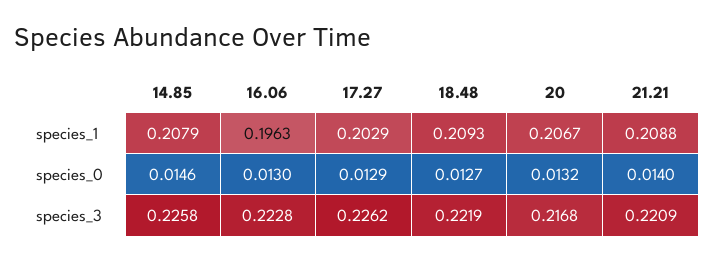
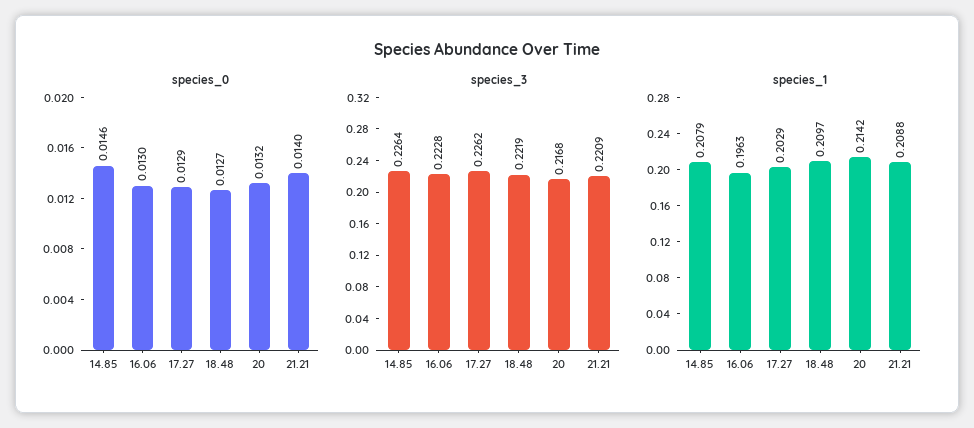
  {
    "species_1": {
      "14.85": 0.2079,
      "16.06": 0.1963,
      "17.27": 0.2029,
-     "18.48": 0.2093,
+     "18.48": 0.2097,
-     "20": 0.2067,
+     "20": 0.2142,
      "21.21": 0.2088
    },
    "species_0": {
      "14.85": 0.0146,
      "16.06": 0.013,
      "17.27": 0.0129,
      "18.48": 0.0127,
      "20": 0.0132,
      "21.21": 0.014
    },
    "species_3": {
-     "14.85": 0.2258,
+     "14.85": 0.2264,
      "16.06": 0.2228,
      "17.27": 0.2262,
      "18.48": 0.2219,
      "20": 0.2168,
      "21.21": 0.2209
    }
  }

